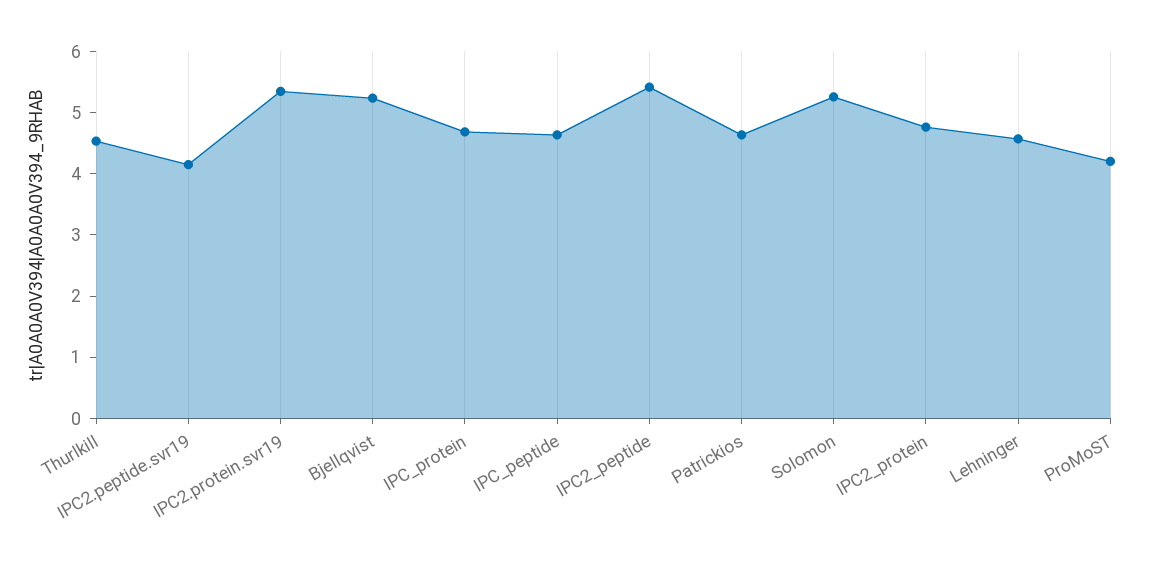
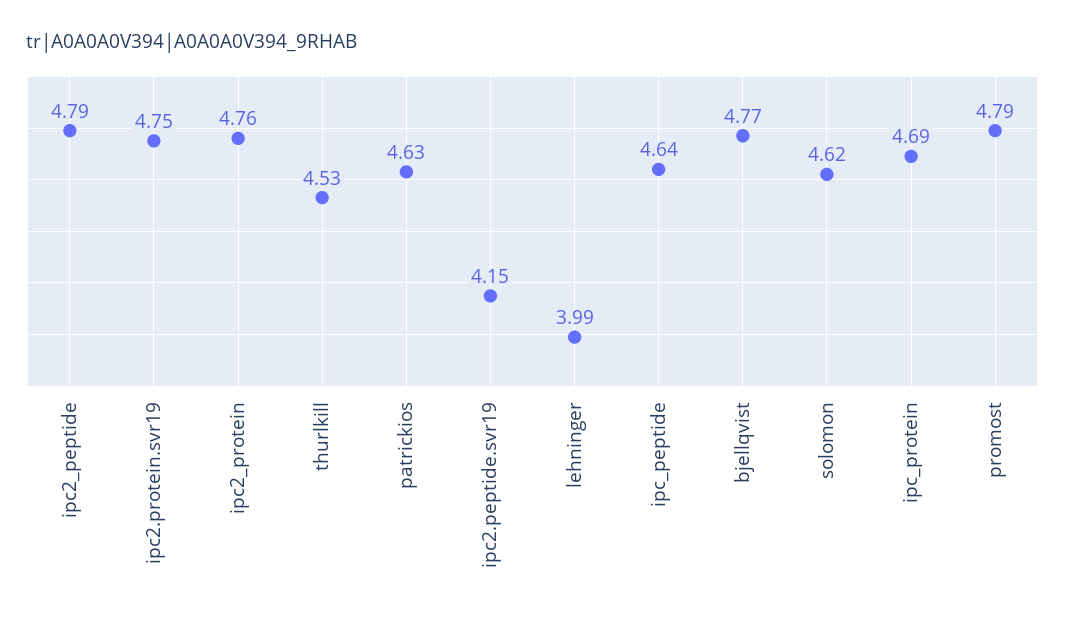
  {
    "Thurlkill": 4.53,
    "IPC2.peptide.svr19": 4.15,
-   "IPC2.protein.svr19": 5.4,
+   "IPC2.protein.svr19": 4.75,
-   "Bjellqvist": 5.2,
+   "Bjellqvist": 4.77,
    "IPC_protein": 4.69,
    "IPC_peptide": 4.64,
-   "IPC2_peptide": 5.4,
+   "IPC2_peptide": 4.79,
    "Patrickios": 4.63,
-   "Solomon": 5.2,
+   "Solomon": 4.62,
    "IPC2_protein": 4.76,
-   "Lehninger": 4.6,
+   "Lehninger": 3.99,
-   "ProMoST": 4.2
+   "ProMoST": 4.79
  }

